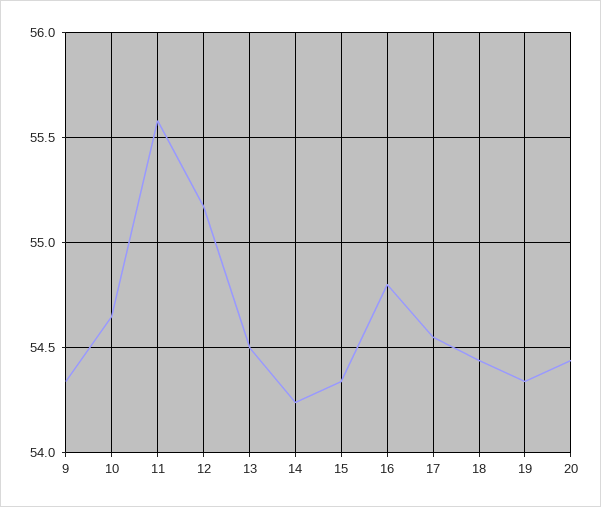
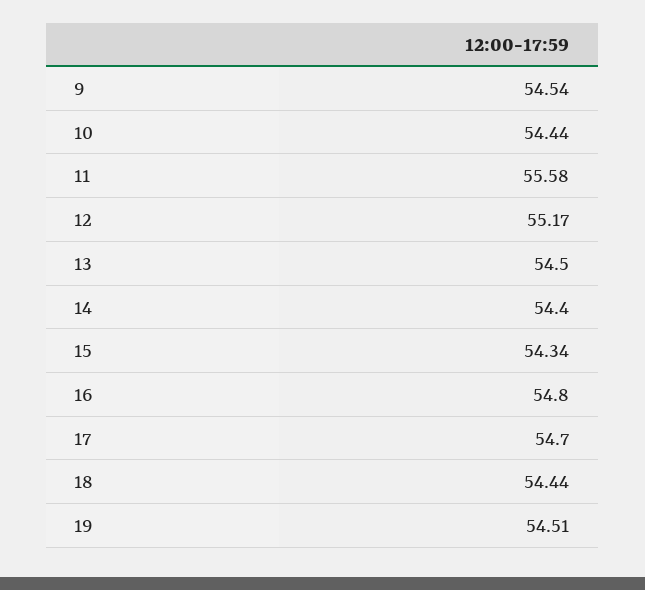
  {
-   "9": 54.35,
+   "9": 54.54,
-   "10": 54.65,
+   "10": 54.44,
    "11": 55.58,
    "12": 55.17,
    "13": 54.5,
-   "14": 54.25,
+   "14": 54.4,
    "15": 54.34,
    "16": 54.8,
-   "17": 54.55,
+   "17": 54.7,
    "18": 54.44,
-   "19": 54.35,
+   "19": 54.51
-   "20": 54.45
  }

